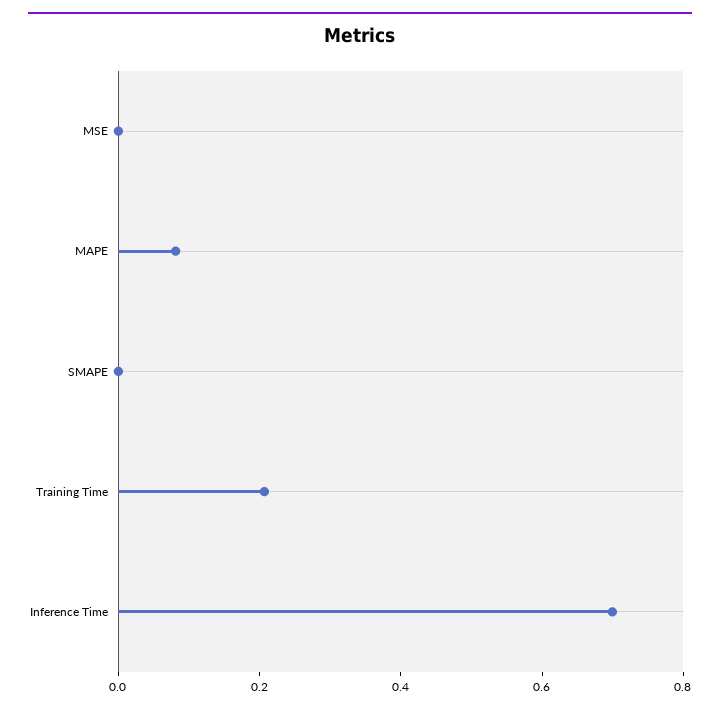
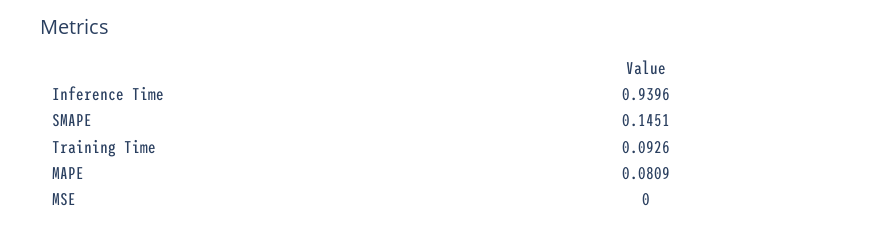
  {
    "MSE": 0,
    "MAPE": 0.0809,
-   "SMAPE": 0,
+   "SMAPE": 0.1451,
-   "Training Time": 0.2,
+   "Training Time": 0.0926,
-   "Inference Time": 0.7
+   "Inference Time": 0.9396
  }

